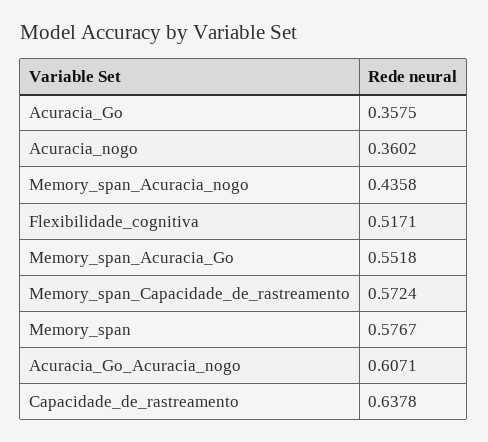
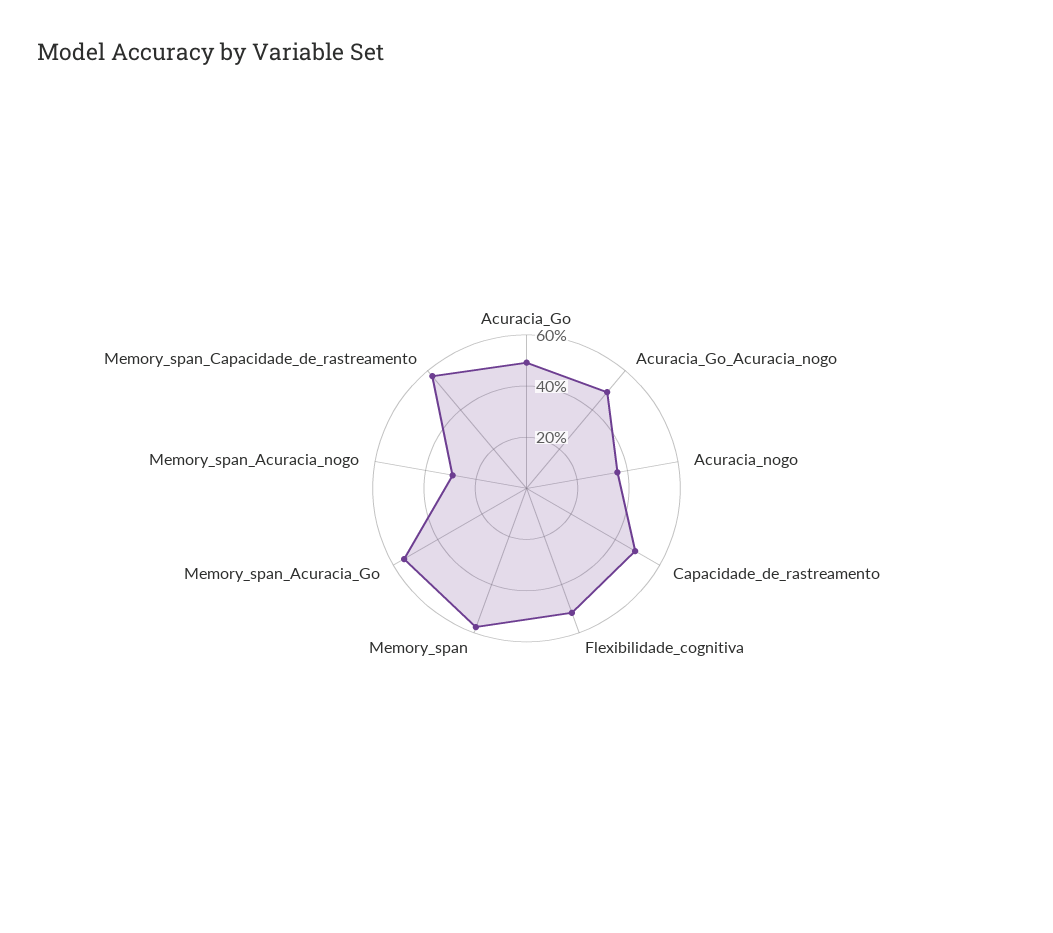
  {
-   "Acuracia_Go": 0.3575,
+   "Acuracia_Go": 0.5,
    "Acuracia_nogo": 0.3602,
-   "Memory_span_Acuracia_nogo": 0.4358,
+   "Memory_span_Acuracia_nogo": 0.3,
    "Flexibilidade_cognitiva": 0.5171,
    "Memory_span_Acuracia_Go": 0.5518,
    "Memory_span_Capacidade_de_rastreamento": 0.5724,
    "Memory_span": 0.5767,
-   "Acuracia_Go_Acuracia_nogo": 0.6071,
+   "Acuracia_Go_Acuracia_nogo": 0.5,
-   "Capacidade_de_rastreamento": 0.6378
+   "Capacidade_de_rastreamento": 0.5
  }

